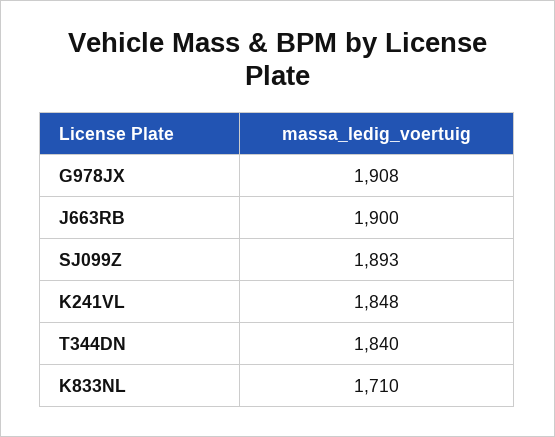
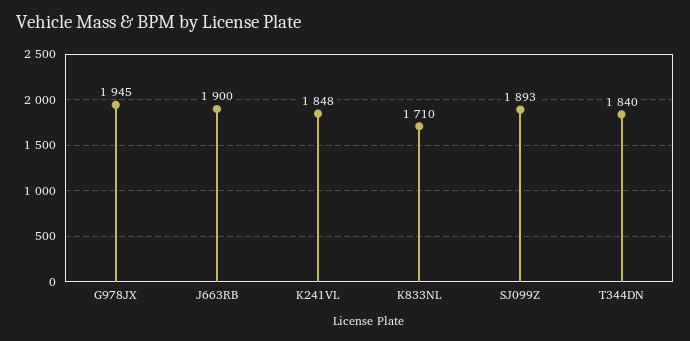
  {
-   "G978JX": 1908,
+   "G978JX": 1945,
    "J663RB": 1900,
    "SJ099Z": 1893,
    "K241VL": 1848,
    "T344DN": 1840,
    "K833NL": 1710
  }

